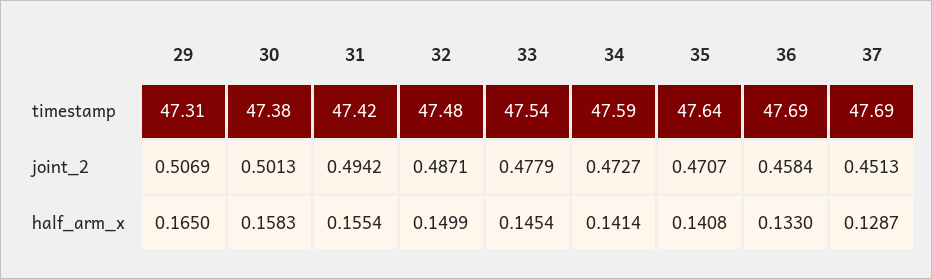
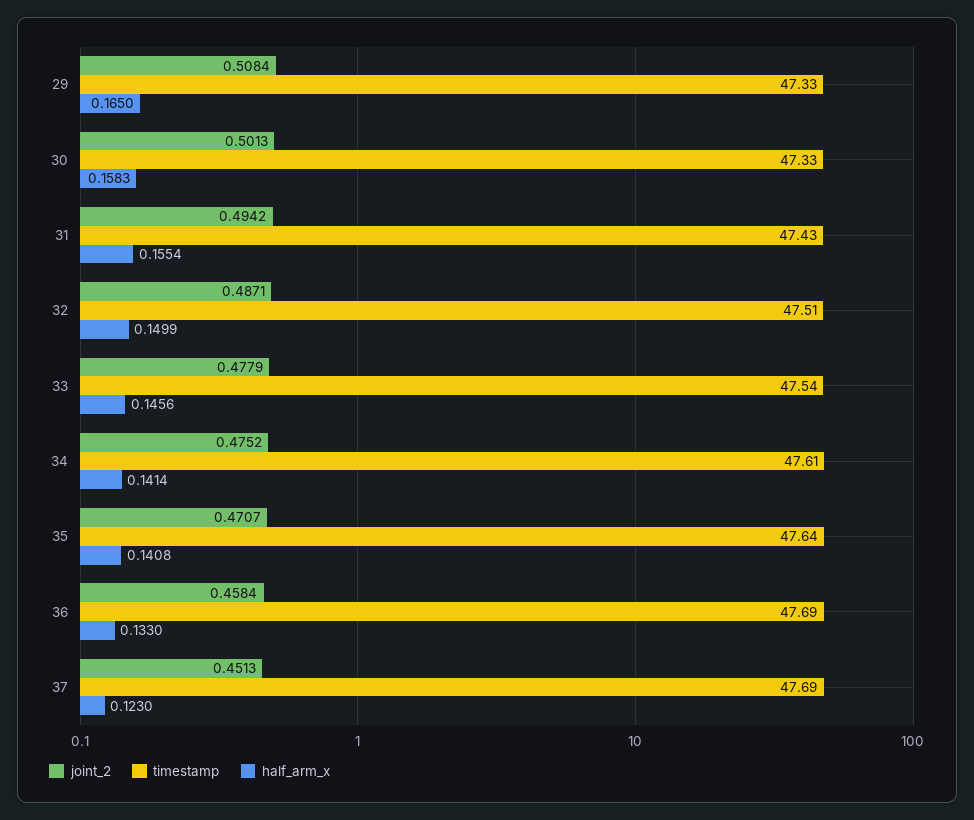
  {
    "timestamp": {
-     "29": 47.31,
+     "29": 47.33,
-     "30": 47.38,
+     "30": 47.33,
-     "31": 47.42,
+     "31": 47.43,
-     "32": 47.48,
+     "32": 47.51,
      "33": 47.54,
-     "34": 47.59,
+     "34": 47.61,
      "35": 47.64,
      "36": 47.69,
      "37": 47.69
    },
    "joint_2": {
-     "29": 0.5069,
+     "29": 0.5084,
      "30": 0.5013,
      "31": 0.4942,
      "32": 0.4871,
      "33": 0.4779,
-     "34": 0.4727,
+     "34": 0.4752,
      "35": 0.4707,
      "36": 0.4584,
      "37": 0.4513
    },
    "half_arm_x": {
      "29": 0.165,
      "30": 0.1583,
      "31": 0.1554,
      "32": 0.1499,
-     "33": 0.1454,
+     "33": 0.1456,
      "34": 0.1414,
      "35": 0.1408,
      "36": 0.133,
-     "37": 0.1287
+     "37": 0.123
    }
  }

